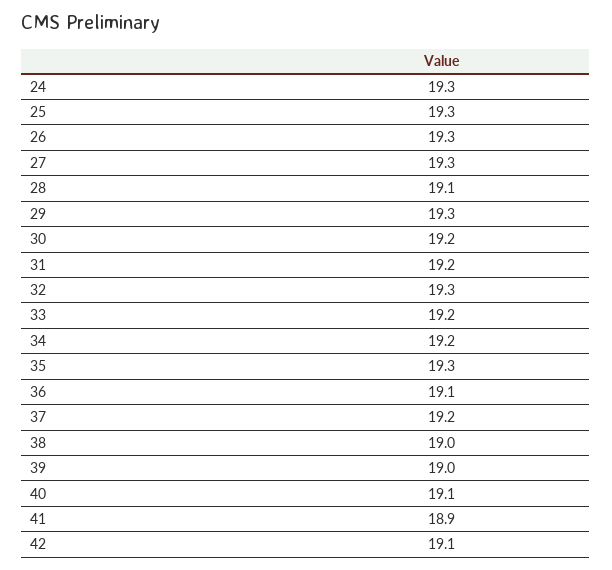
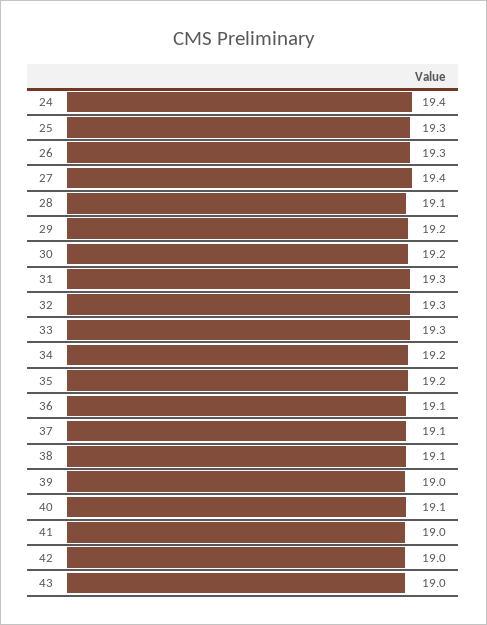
  {
-   "24": 19.3,
+   "24": 19.4,
    "25": 19.3,
    "26": 19.3,
-   "27": 19.3,
+   "27": 19.4,
    "28": 19.1,
-   "29": 19.3,
+   "29": 19.2,
    "30": 19.2,
-   "31": 19.2,
+   "31": 19.3,
    "32": 19.3,
-   "33": 19.2,
+   "33": 19.3,
    "34": 19.2,
-   "35": 19.3,
+   "35": 19.2,
    "36": 19.1,
-   "37": 19.2,
+   "37": 19.1,
-   "38": 19,
+   "38": 19.1,
    "39": 19,
    "40": 19.1,
-   "41": 18.9,
+   "41": 19,
-   "42": 19.1
+   "42": 19,
+   "43": 19
  }

